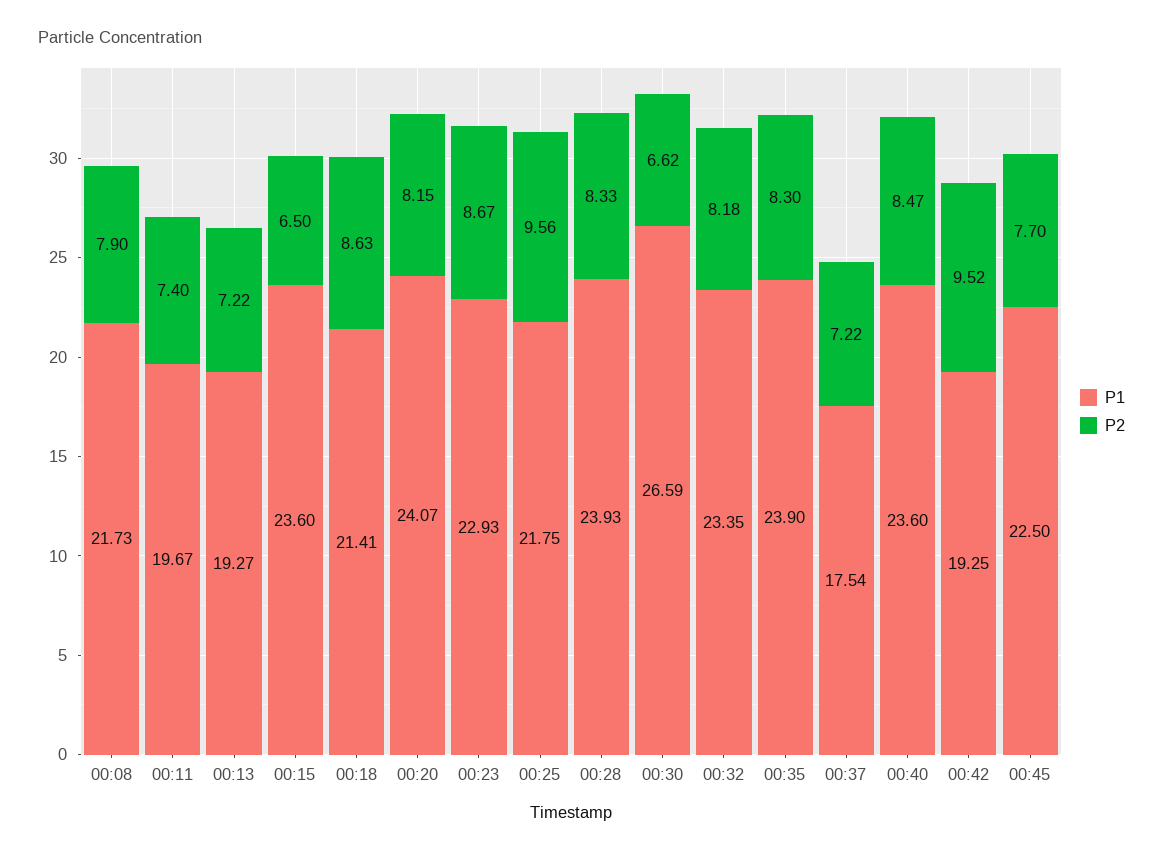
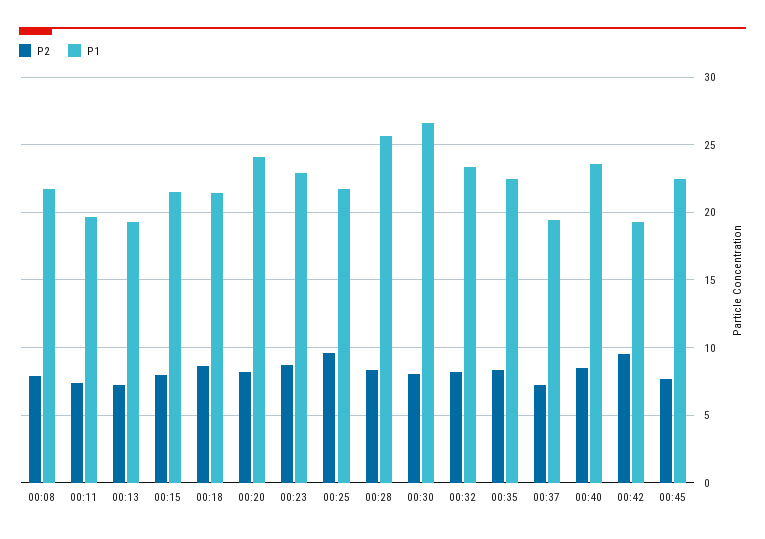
  {
    "P1": {
      "00:08": 21.73,
      "00:11": 19.67,
      "00:13": 19.27,
-     "00:15": 23.6,
+     "00:15": 21.5,
      "00:18": 21.41,
      "00:20": 24.07,
      "00:23": 22.93,
      "00:25": 21.75,
-     "00:28": 23.93,
+     "00:28": 25.5,
      "00:30": 26.59,
      "00:32": 23.35,
-     "00:35": 23.9,
+     "00:35": 22.5,
-     "00:37": 17.54,
+     "00:37": 19.5,
      "00:40": 23.6,
      "00:42": 19.25,
      "00:45": 22.5
    },
    "P2": {
      "00:08": 7.9,
      "00:11": 7.4,
      "00:13": 7.22,
-     "00:15": 6.5,
+     "00:15": 8,
      "00:18": 8.63,
      "00:20": 8.15,
      "00:23": 8.67,
      "00:25": 9.56,
      "00:28": 8.33,
-     "00:30": 6.62,
+     "00:30": 8,
      "00:32": 8.18,
      "00:35": 8.3,
      "00:37": 7.22,
      "00:40": 8.47,
      "00:42": 9.52,
      "00:45": 7.7
    }
  }

